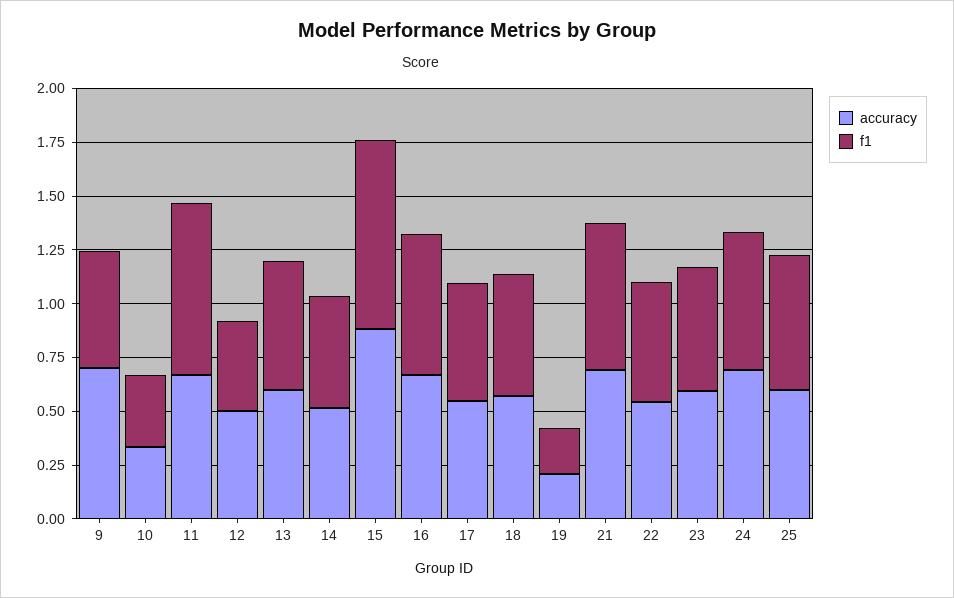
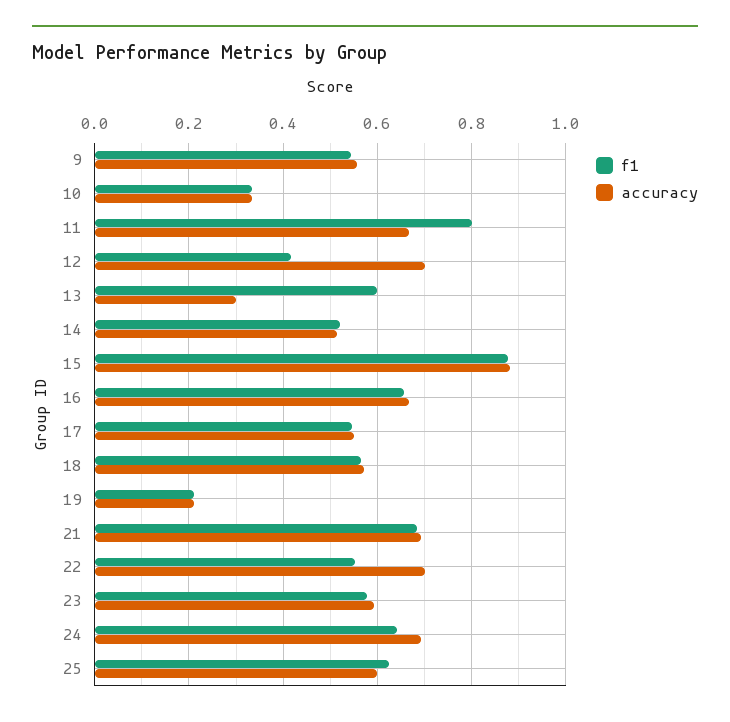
  {
    "accuracy": {
-     "9": 0.7,
+     "9": 0.56,
      "10": 0.34,
      "11": 0.66,
-     "12": 0.5,
+     "12": 0.7,
-     "13": 0.6,
+     "13": 0.3,
      "14": 0.52,
      "15": 0.88,
      "16": 0.66,
      "17": 0.56,
      "18": 0.58,
      "19": 0.22,
      "21": 0.7,
-     "22": 0.55,
+     "22": 0.7,
      "23": 0.6,
      "24": 0.7,
      "25": 0.6
    },
    "f1": {
      "9": 0.54,
      "10": 0.34,
      "11": 0.8,
      "12": 0.42,
      "13": 0.6,
      "14": 0.52,
      "15": 0.88,
      "16": 0.66,
      "17": 0.54,
      "18": 0.56,
      "19": 0.22,
      "21": 0.68,
      "22": 0.56,
      "23": 0.58,
      "24": 0.64,
      "25": 0.62
    }
  }

